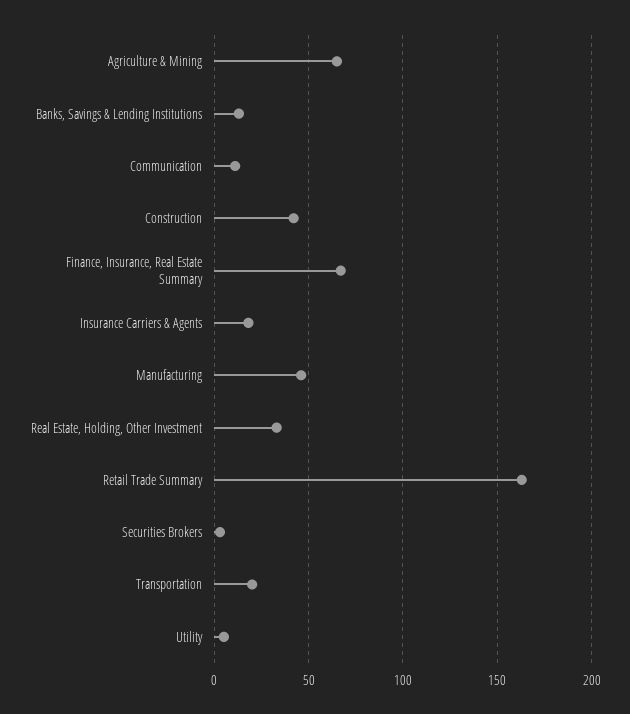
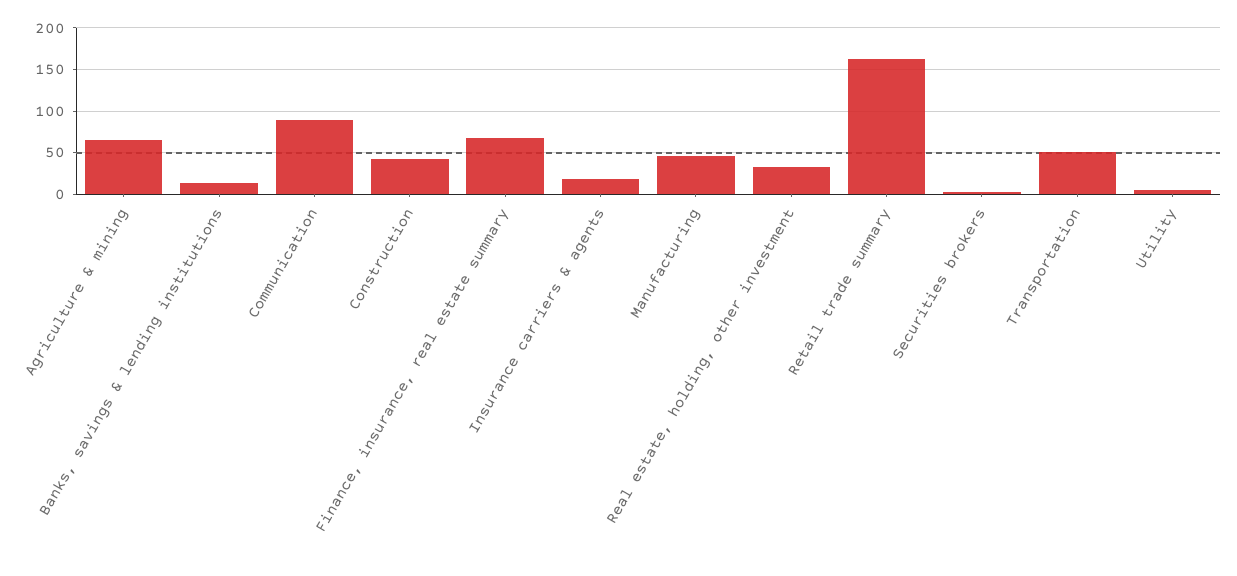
  {
    "Agriculture & Mining": 65,
    "Banks, Savings & Lending Institutions": 15,
-   "Communication": 10,
+   "Communication": 90,
    "Construction": 40,
    "Finance, Insurance, Real Estate Summary": 65,
    "Insurance Carriers & Agents": 20,
    "Manufacturing": 45,
    "Real Estate, Holding, Other Investment": 35,
    "Retail Trade Summary": 165,
    "Securities Brokers": 5,
-   "Transportation": 20,
+   "Transportation": 50,
    "Utility": 5
  }

